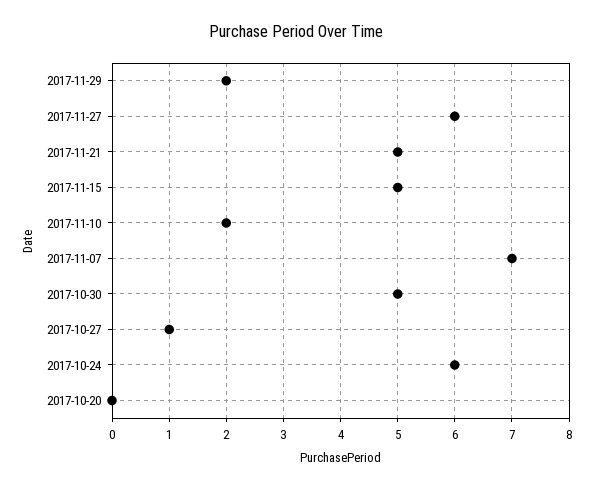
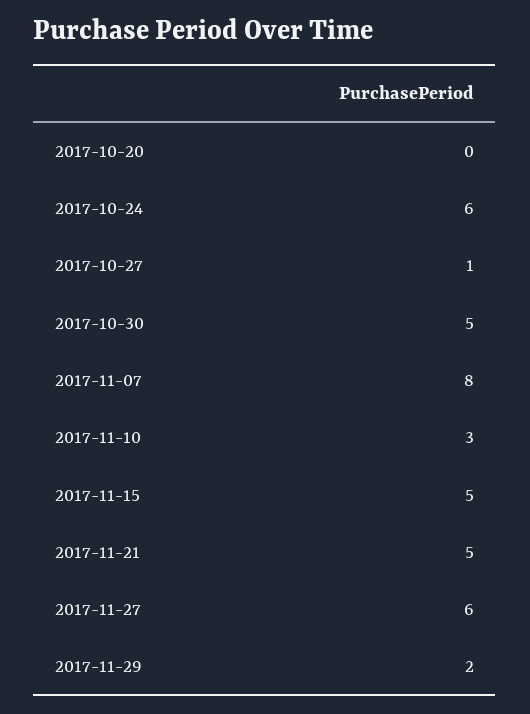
  {
    "2017-11-29": 2,
    "2017-11-27": 6,
    "2017-11-21": 5,
    "2017-11-15": 5,
-   "2017-11-10": 2,
+   "2017-11-10": 3,
-   "2017-11-07": 7,
+   "2017-11-07": 8,
    "2017-10-30": 5,
    "2017-10-27": 1,
    "2017-10-24": 6,
    "2017-10-20": 0
  }

